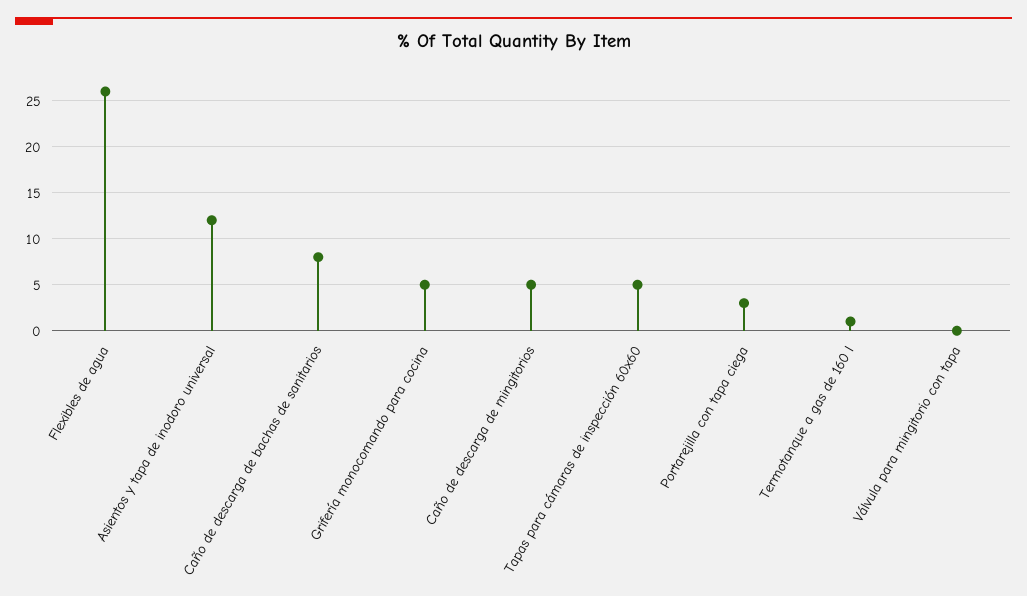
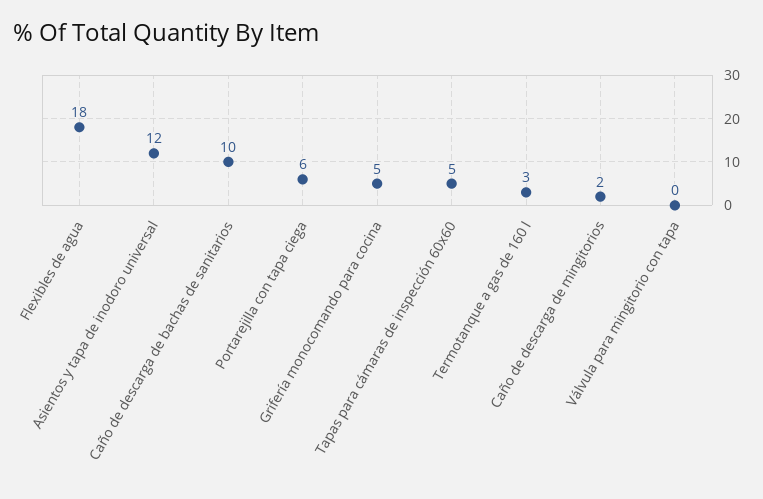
  {
-   "Flexibles de agua": 26,
+   "Flexibles de agua": 18,
    "Asientos y tapa de inodoro universal": 12,
-   "Caño de descarga de bachas de sanitarios": 8,
+   "Caño de descarga de bachas de sanitarios": 10,
    "Grifería monocomando para cocina": 5,
-   "Caño de descarga de mingitorios": 5,
+   "Caño de descarga de mingitorios": 2,
    "Tapas para cámaras de inspección 60x60": 5,
-   "Portarejilla con tapa ciega": 3,
+   "Portarejilla con tapa ciega": 6,
-   "Termotanque a gas de 160 l": 1,
+   "Termotanque a gas de 160 l": 3,
    "Válvula para mingitorio con tapa": 0
  }

